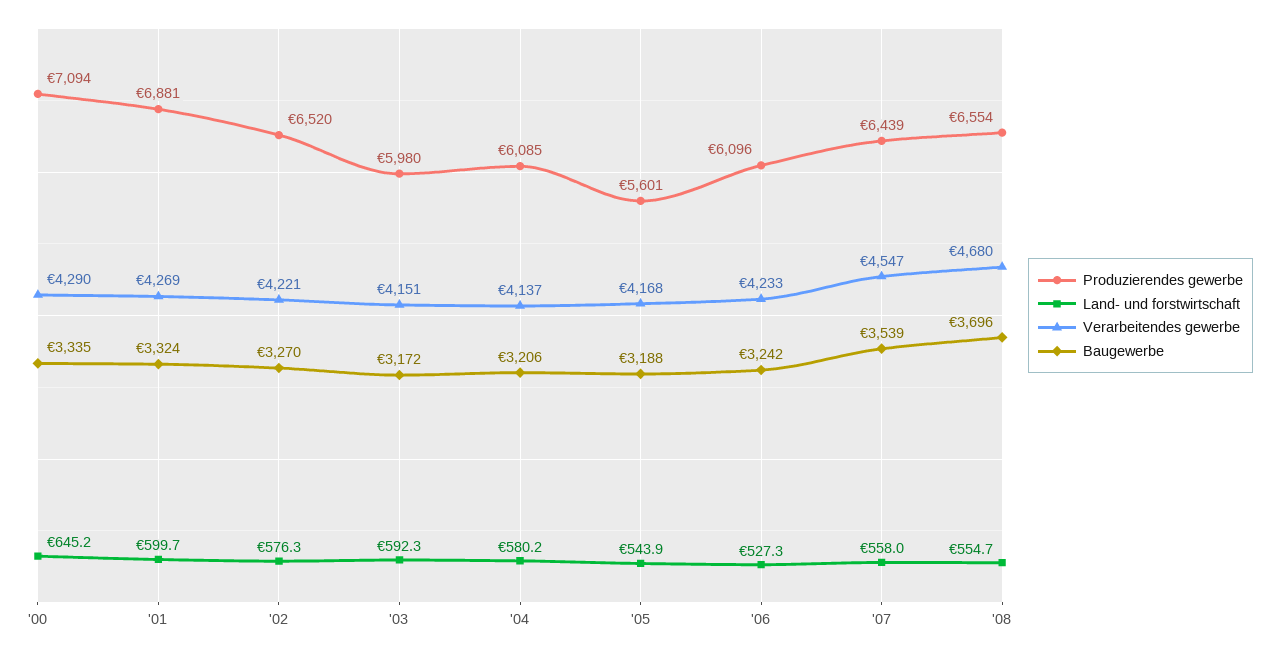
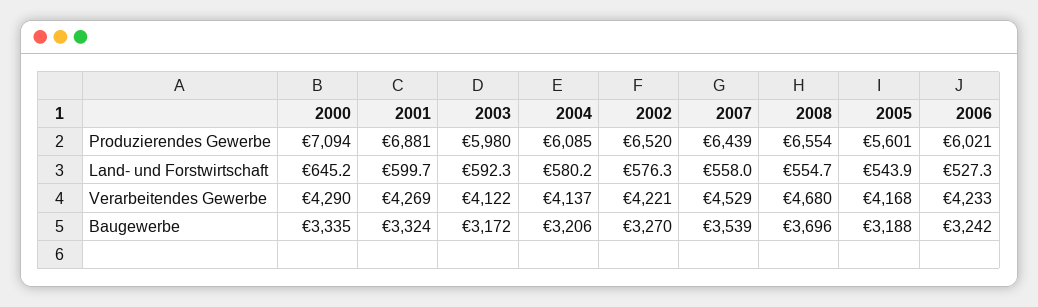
  {
    "Produzierendes gewerbe": {
      "'00": 7094,
      "'01": 6881,
      "'02": 6520,
      "'03": 5980,
      "'04": 6085,
      "'05": 5601,
-     "'06": 6096,
+     "'06": 6021,
      "'07": 6439,
      "'08": 6554
    },
    "Land- und forstwirtschaft": {
      "'00": 645.2,
      "'01": 599.7,
      "'02": 576.3,
      "'03": 592.3,
      "'04": 580.2,
      "'05": 543.9,
      "'06": 527.3,
      "'07": 558,
      "'08": 554.7
    },
    "Verarbeitendes gewerbe": {
      "'00": 4290,
      "'01": 4269,
      "'02": 4221,
-     "'03": 4151,
+     "'03": 4122,
      "'04": 4137,
      "'05": 4168,
      "'06": 4233,
-     "'07": 4547,
+     "'07": 4529,
      "'08": 4680
    },
    "Baugewerbe": {
      "'00": 3335,
      "'01": 3324,
      "'02": 3270,
      "'03": 3172,
      "'04": 3206,
      "'05": 3188,
      "'06": 3242,
      "'07": 3539,
      "'08": 3696
    }
  }

